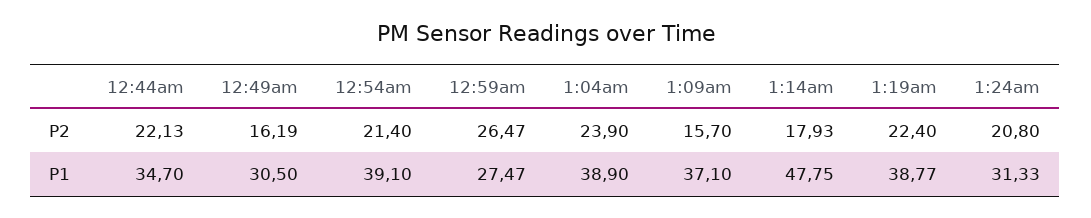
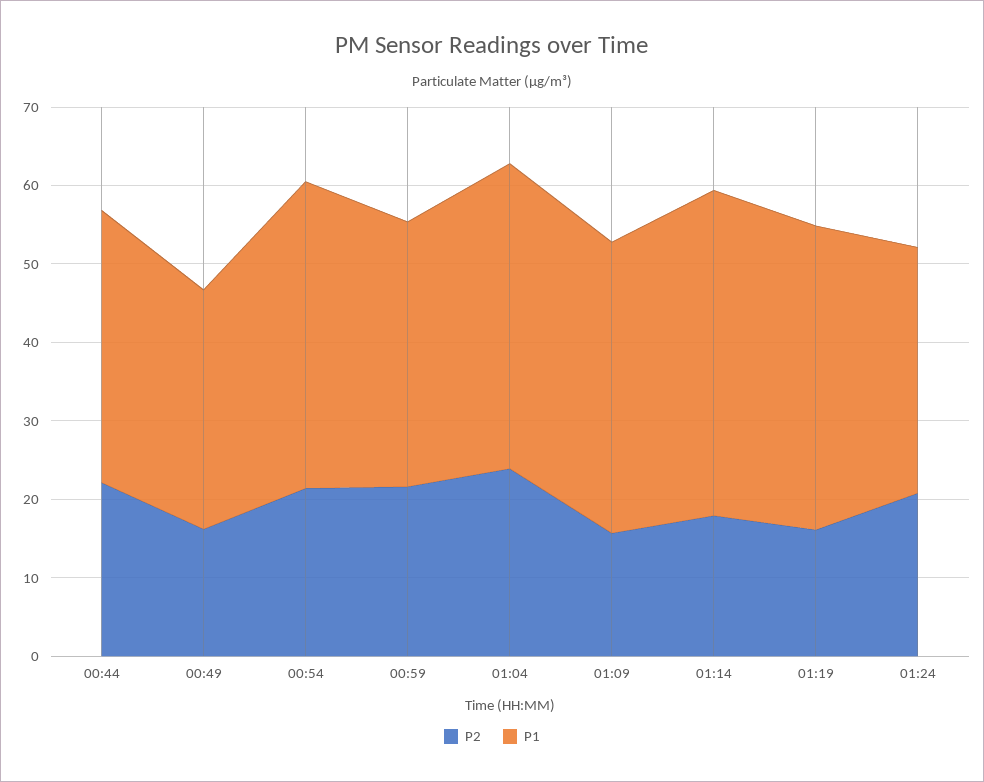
  {
    "P2": {
      "12:44am": 22.13,
      "12:49am": 16.19,
      "12:54am": 21.4,
-     "12:59am": 26.47,
+     "12:59am": 22,
      "1:04am": 23.9,
      "1:09am": 15.7,
      "1:14am": 17.93,
-     "1:19am": 22.4,
+     "1:19am": 16,
      "1:24am": 20.8
    },
    "P1": {
      "12:44am": 34.7,
      "12:49am": 30.5,
      "12:54am": 39.1,
-     "12:59am": 27.47,
+     "12:59am": 34,
      "1:04am": 38.9,
      "1:09am": 37.1,
-     "1:14am": 47.75,
+     "1:14am": 42,
      "1:19am": 38.77,
      "1:24am": 31.33
    }
  }

